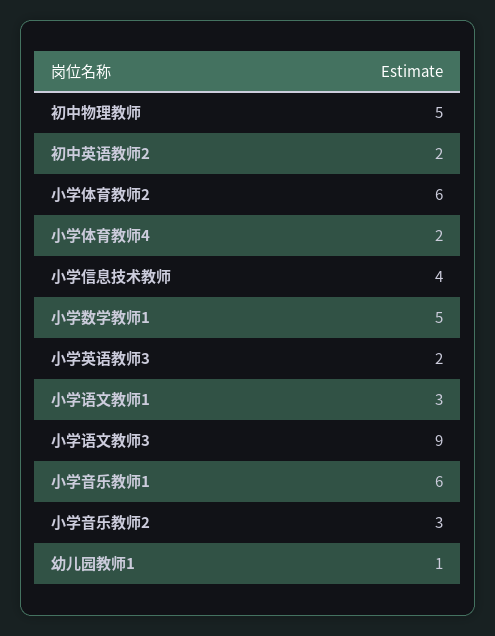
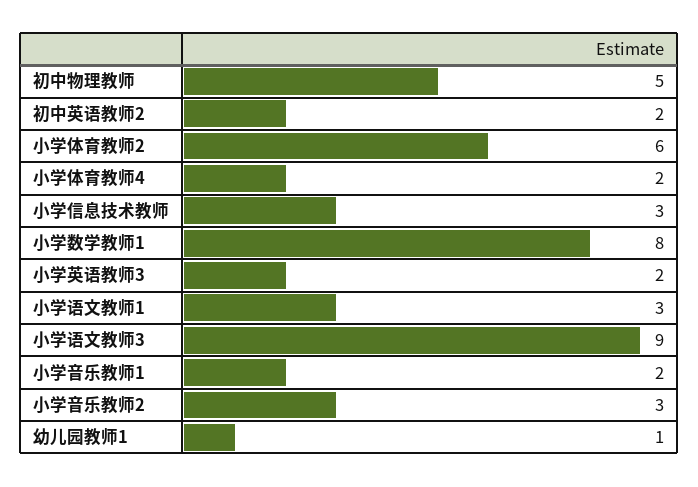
  {
    "初中物理教师": 5,
    "初中英语教师2": 2,
    "小学体育教师2": 6,
    "小学体育教师4": 2,
-   "小学信息技术教师": 4,
+   "小学信息技术教师": 3,
-   "小学数学教师1": 5,
+   "小学数学教师1": 8,
    "小学英语教师3": 2,
    "小学语文教师1": 3,
    "小学语文教师3": 9,
-   "小学音乐教师1": 6,
+   "小学音乐教师1": 2,
    "小学音乐教师2": 3,
    "幼儿园教师1": 1
  }

